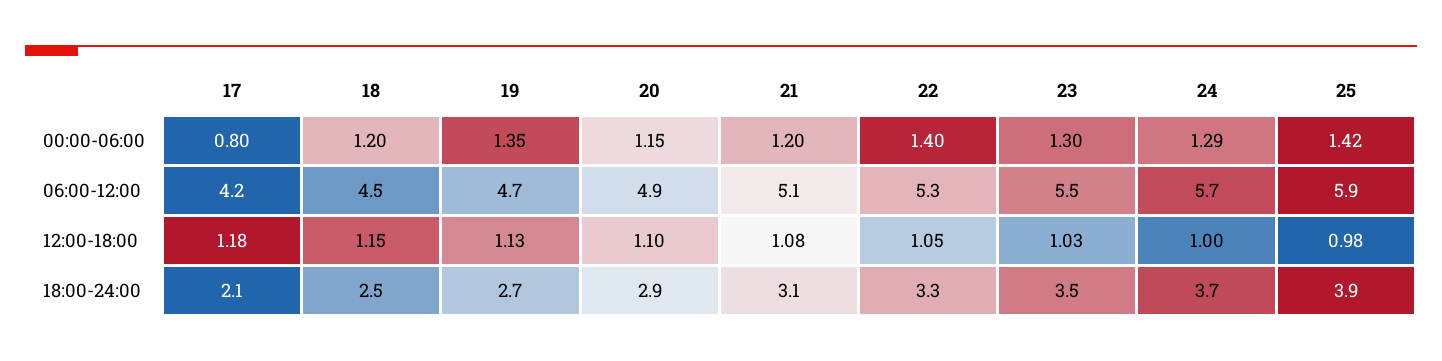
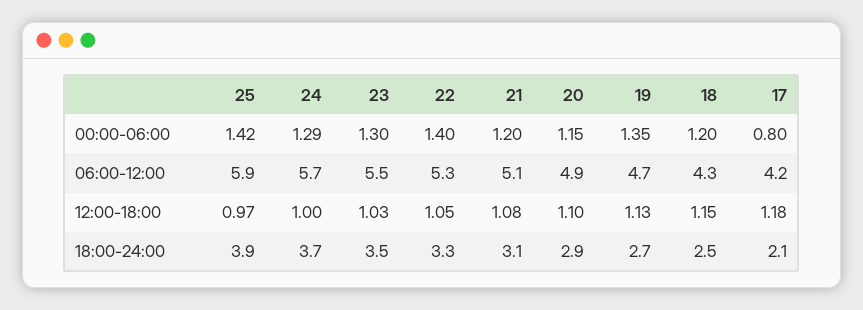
  {
    "17": {
      "00:00-06:00": 0.8,
      "06:00-12:00": 4.2,
      "12:00-18:00": 1.18,
      "18:00-24:00": 2.1
    },
    "18": {
      "00:00-06:00": 1.2,
-     "06:00-12:00": 4.5,
+     "06:00-12:00": 4.3,
      "12:00-18:00": 1.15,
      "18:00-24:00": 2.5
    },
    "19": {
      "00:00-06:00": 1.35,
      "06:00-12:00": 4.7,
      "12:00-18:00": 1.13,
      "18:00-24:00": 2.7
    },
    "20": {
      "00:00-06:00": 1.15,
      "06:00-12:00": 4.9,
      "12:00-18:00": 1.1,
      "18:00-24:00": 2.9
    },
    "21": {
      "00:00-06:00": 1.2,
      "06:00-12:00": 5.1,
      "12:00-18:00": 1.08,
      "18:00-24:00": 3.1
    },
    "22": {
      "00:00-06:00": 1.4,
      "06:00-12:00": 5.3,
      "12:00-18:00": 1.05,
      "18:00-24:00": 3.3
    },
    "23": {
      "00:00-06:00": 1.3,
      "06:00-12:00": 5.5,
      "12:00-18:00": 1.03,
      "18:00-24:00": 3.5
    },
    "24": {
      "00:00-06:00": 1.29,
      "06:00-12:00": 5.7,
      "12:00-18:00": 1,
      "18:00-24:00": 3.7
    },
    "25": {
      "00:00-06:00": 1.42,
      "06:00-12:00": 5.9,
-     "12:00-18:00": 0.98,
+     "12:00-18:00": 0.97,
      "18:00-24:00": 3.9
    }
  }

